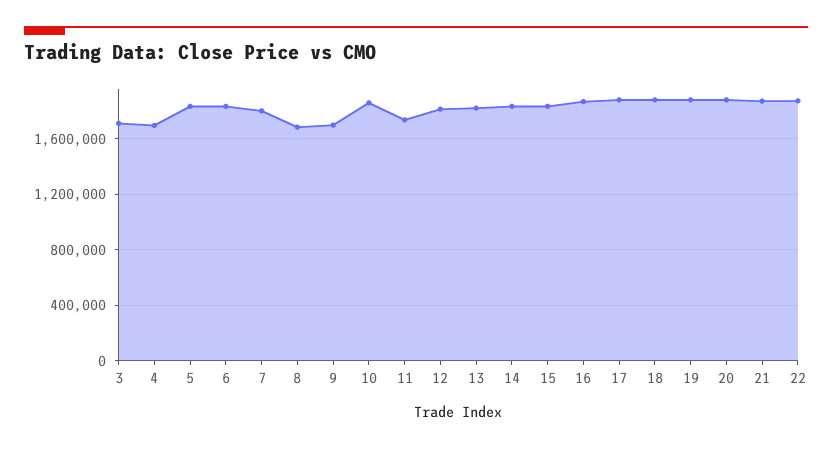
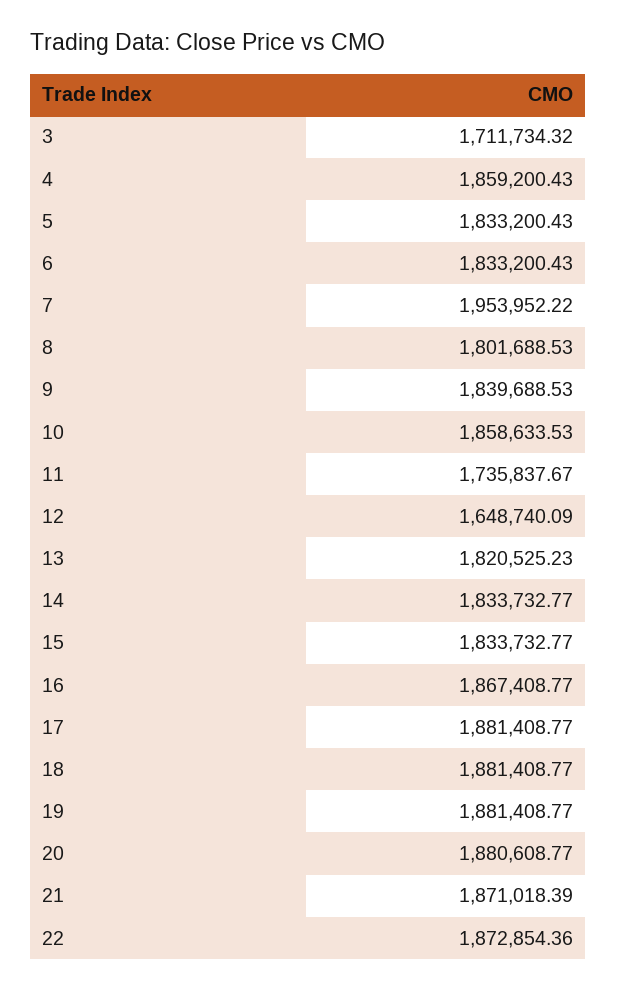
  {
    "3": 1711734.32,
-   "4": 1700000,
+   "4": 1859200.43,
    "5": 1833200.43,
    "6": 1833200.43,
-   "7": 1800000,
+   "7": 1953952.22,
-   "8": 1700000,
+   "8": 1801688.53,
-   "9": 1700000,
+   "9": 1839688.53,
    "10": 1858633.53,
    "11": 1735837.67,
-   "12": 1800000,
+   "12": 1648740.09,
    "13": 1820525.23,
    "14": 1833732.77,
    "15": 1833732.77,
    "16": 1867408.77,
    "17": 1881408.77,
    "18": 1881408.77,
    "19": 1881408.77,
    "20": 1880608.77,
    "21": 1871018.39,
    "22": 1872854.36
  }

